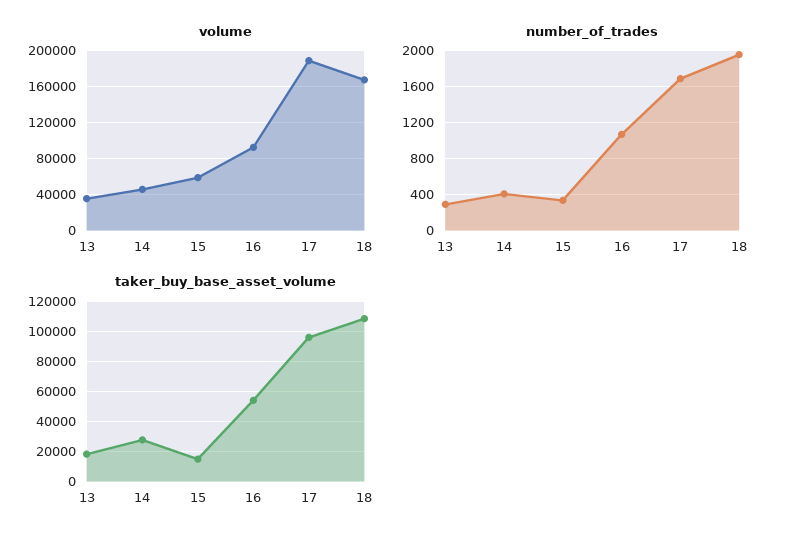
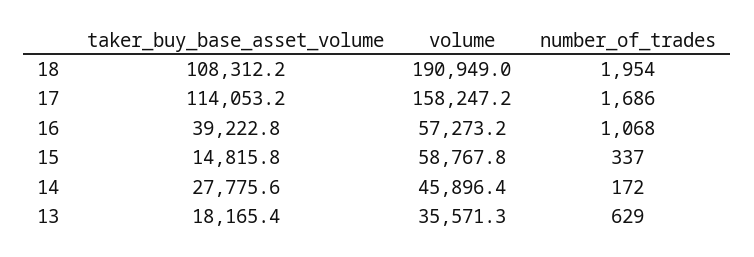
  {
    "volume": {
      "13": 35571.3,
      "14": 45896.4,
      "15": 58767.8,
-     "16": 90000,
+     "16": 57273.2,
-     "17": 190000,
+     "17": 158247.2,
-     "18": 170000
+     "18": 190949
    },
    "number_of_trades": {
-     "13": 300,
+     "13": 629,
-     "14": 400,
+     "14": 172,
      "15": 337,
      "16": 1068,
      "17": 1686,
      "18": 1954
    },
    "taker_buy_base_asset_volume": {
      "13": 18165.4,
      "14": 27775.6,
      "15": 14815.8,
-     "16": 55000,
+     "16": 39222.8,
-     "17": 95000,
+     "17": 114053.2,
      "18": 108312.2
    }
  }

